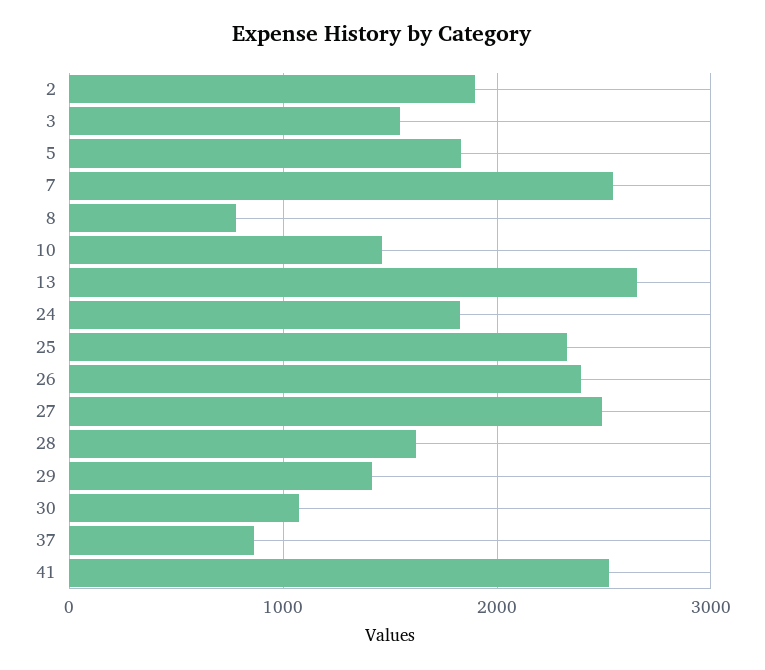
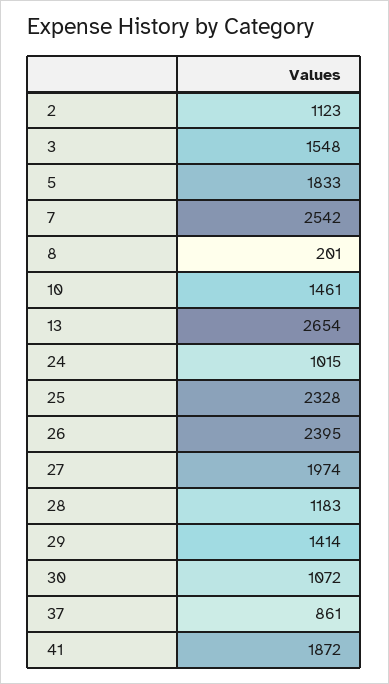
  {
-   "2": 1900,
+   "2": 1123,
    "3": 1548,
    "5": 1833,
    "7": 2542,
-   "8": 800,
+   "8": 201,
    "10": 1461,
    "13": 2654,
-   "24": 1800,
+   "24": 1015,
    "25": 2328,
    "26": 2395,
-   "27": 2500,
+   "27": 1974,
-   "28": 1600,
+   "28": 1183,
    "29": 1414,
    "30": 1072,
    "37": 861,
-   "41": 2500
+   "41": 1872
  }

